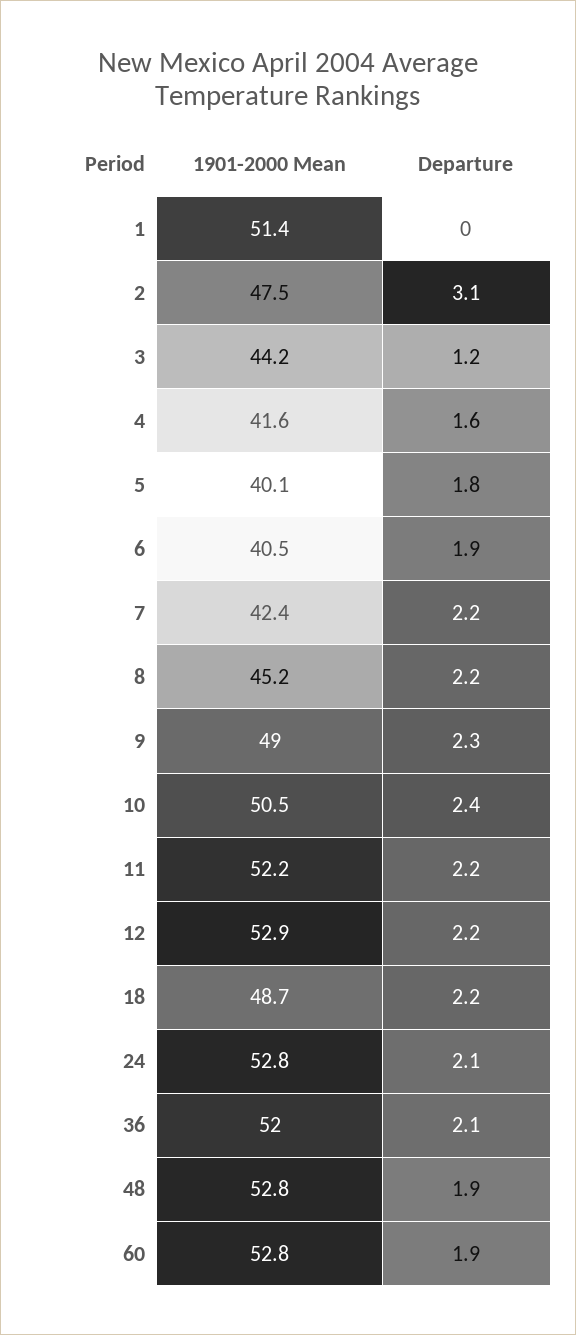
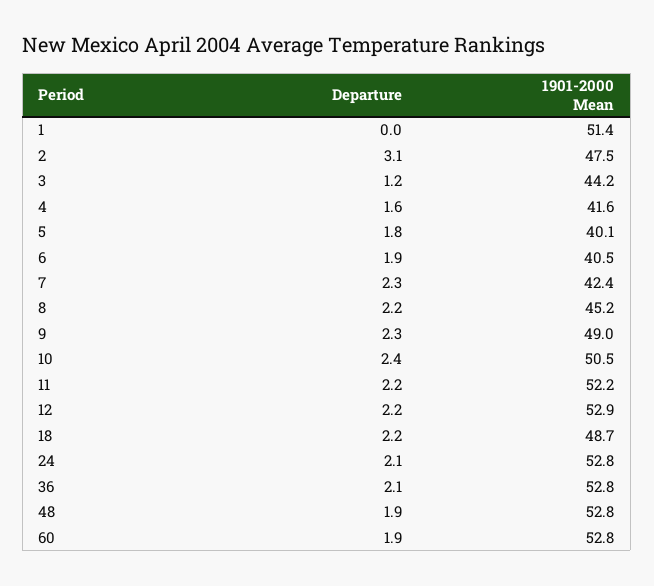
  {
    "1901-2000 Mean": {
      "1": 51.4,
      "2": 47.5,
      "3": 44.2,
      "4": 41.6,
      "5": 40.1,
      "6": 40.5,
      "7": 42.4,
      "8": 45.2,
      "9": 49,
      "10": 50.5,
      "11": 52.2,
      "12": 52.9,
      "18": 48.7,
      "24": 52.8,
-     "36": 52,
+     "36": 52.8,
      "48": 52.8,
      "60": 52.8
    },
    "Departure": {
      "1": 0,
      "2": 3.1,
      "3": 1.2,
      "4": 1.6,
      "5": 1.8,
      "6": 1.9,
-     "7": 2.2,
+     "7": 2.3,
      "8": 2.2,
      "9": 2.3,
      "10": 2.4,
      "11": 2.2,
      "12": 2.2,
      "18": 2.2,
      "24": 2.1,
      "36": 2.1,
      "48": 1.9,
      "60": 1.9
    }
  }

